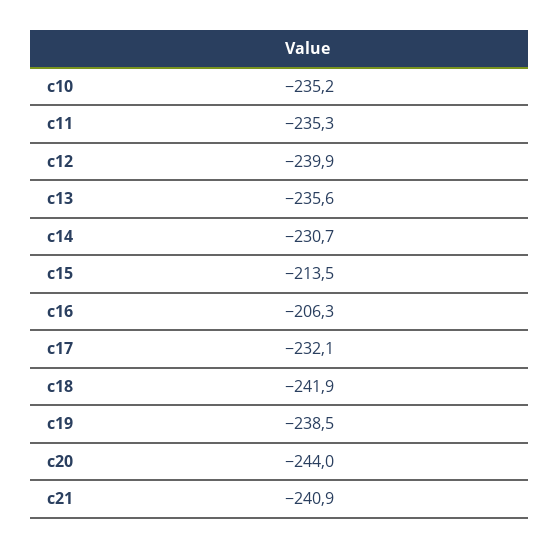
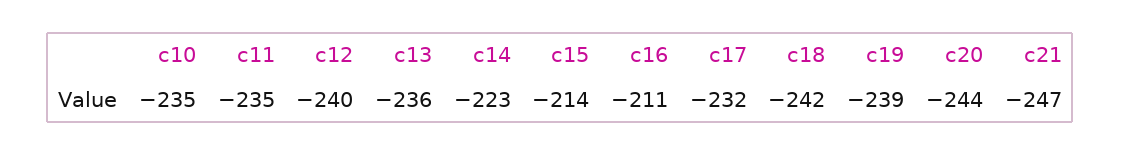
  {
    "c10": -235.2,
    "c11": -235.3,
    "c12": -239.9,
    "c13": -235.6,
-   "c14": -230.7,
+   "c14": -223,
    "c15": -213.5,
-   "c16": -206.3,
+   "c16": -211,
    "c17": -232.1,
    "c18": -241.9,
    "c19": -238.5,
    "c20": -244,
-   "c21": -240.9
+   "c21": -247
  }

